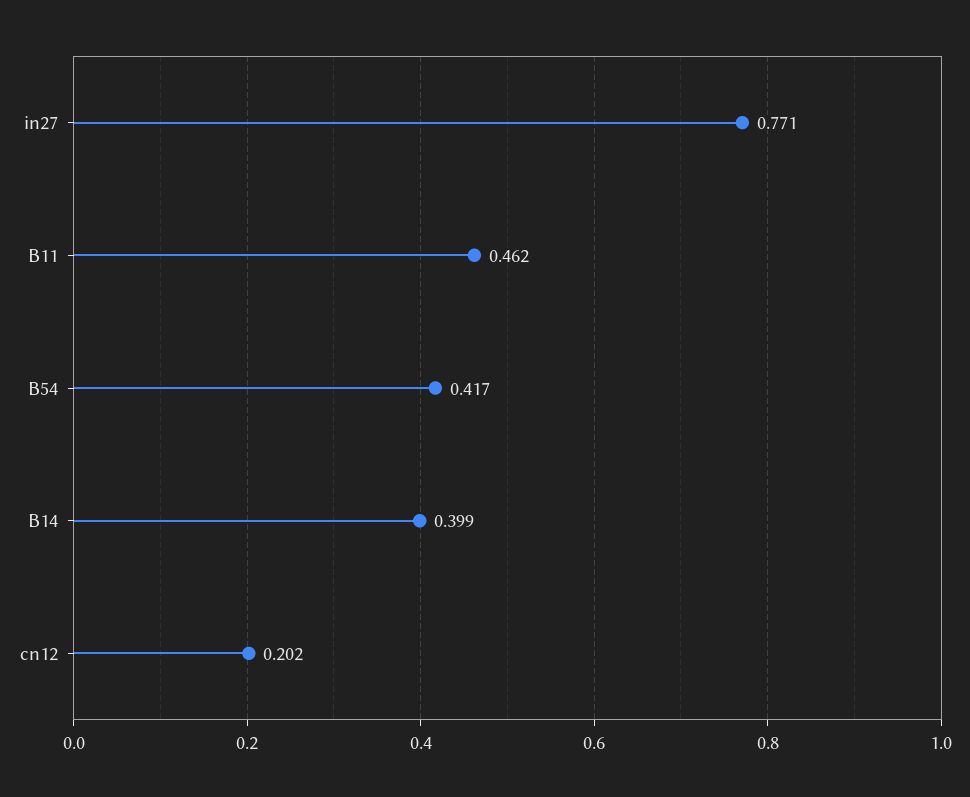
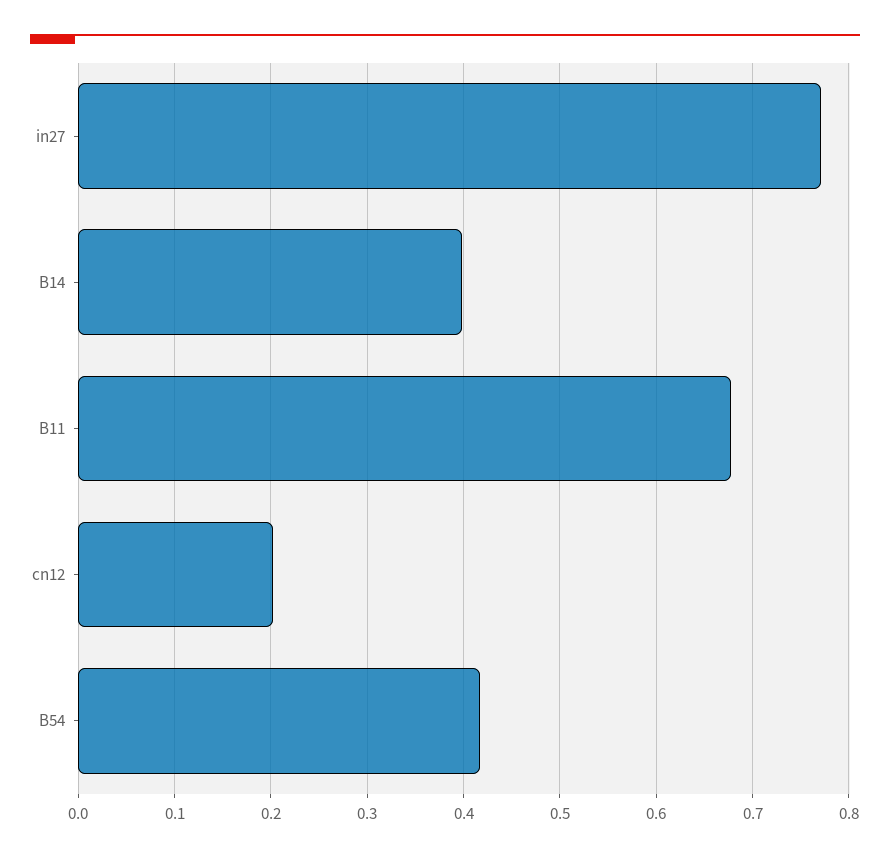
  {
    "in27": 0.771,
-   "B11": 0.462,
+   "B11": 0.68,
    "B54": 0.417,
    "B14": 0.399,
    "cn12": 0.202
  }

